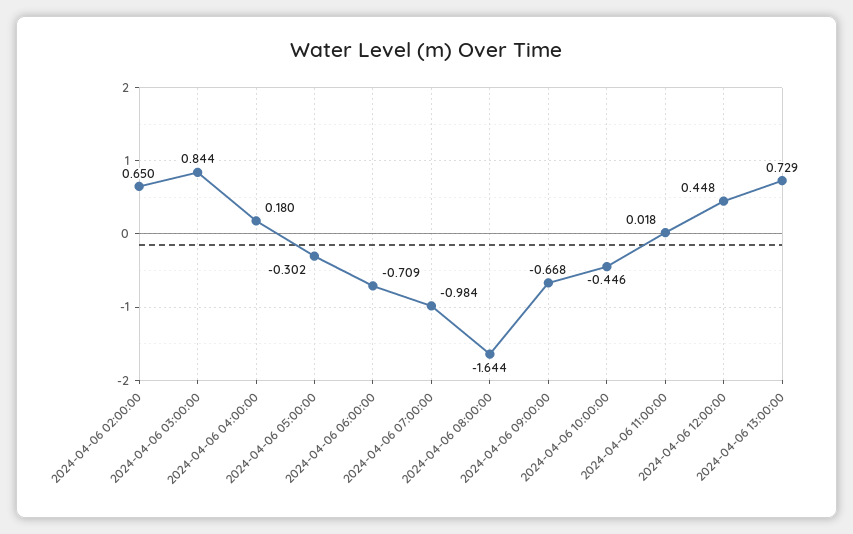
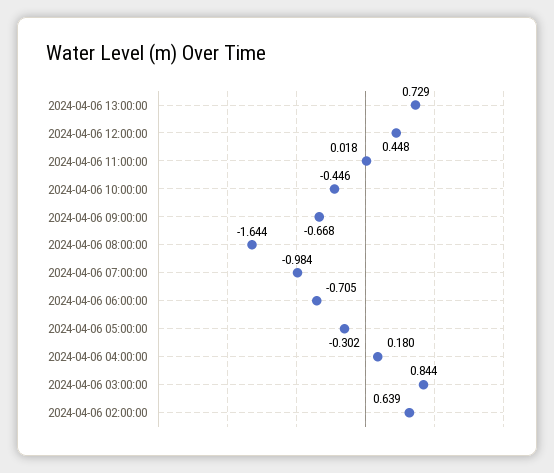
  {
-   "2024-04-06 02:00:00": 0.65,
+   "2024-04-06 02:00:00": 0.639,
    "2024-04-06 03:00:00": 0.844,
    "2024-04-06 04:00:00": 0.18,
    "2024-04-06 05:00:00": -0.302,
-   "2024-04-06 06:00:00": -0.709,
+   "2024-04-06 06:00:00": -0.705,
    "2024-04-06 07:00:00": -0.984,
    "2024-04-06 08:00:00": -1.644,
    "2024-04-06 09:00:00": -0.668,
    "2024-04-06 10:00:00": -0.446,
    "2024-04-06 11:00:00": 0.018,
    "2024-04-06 12:00:00": 0.448,
    "2024-04-06 13:00:00": 0.729
  }

